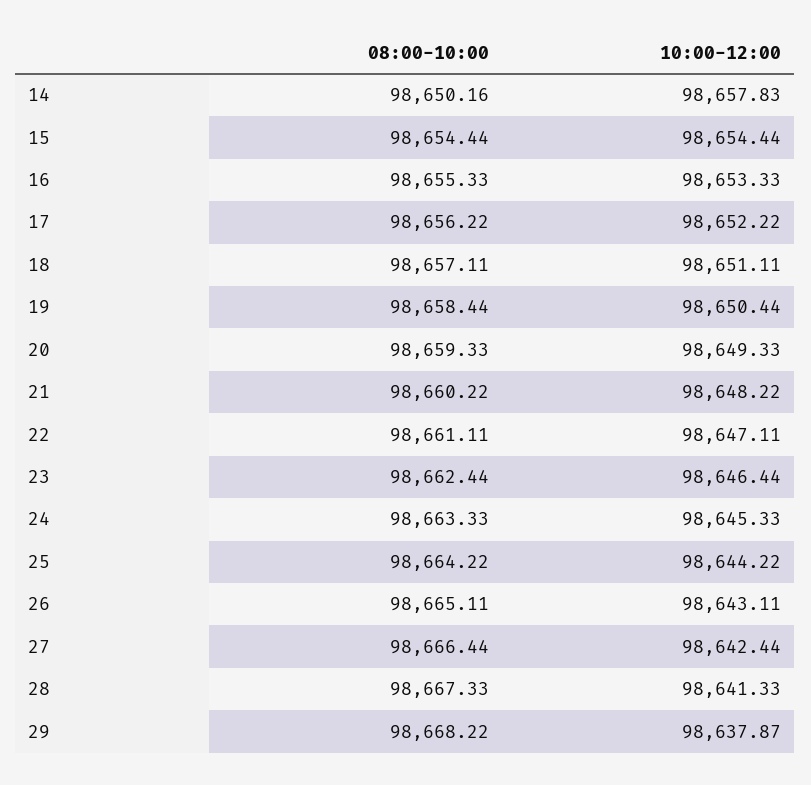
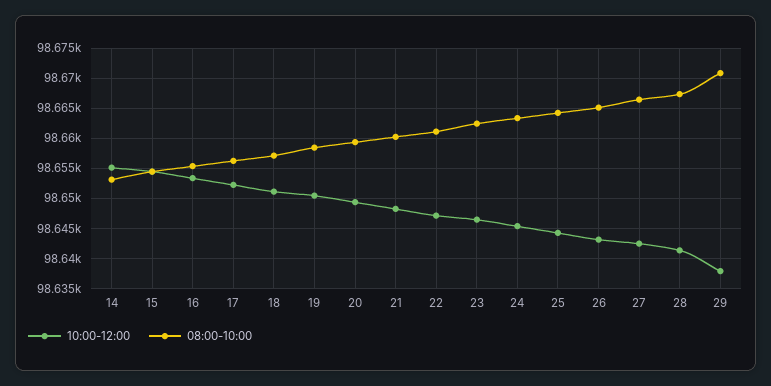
  {
    "08:00-10:00": {
-     "14": 98650.16,
+     "14": 98653,
      "15": 98654.44,
      "16": 98655.33,
      "17": 98656.22,
      "18": 98657.11,
      "19": 98658.44,
      "20": 98659.33,
      "21": 98660.22,
      "22": 98661.11,
      "23": 98662.44,
      "24": 98663.33,
      "25": 98664.22,
      "26": 98665.11,
      "27": 98666.44,
      "28": 98667.33,
-     "29": 98668.22
+     "29": 98671
    },
    "10:00-12:00": {
-     "14": 98657.83,
+     "14": 98655,
      "15": 98654.44,
      "16": 98653.33,
      "17": 98652.22,
      "18": 98651.11,
      "19": 98650.44,
      "20": 98649.33,
      "21": 98648.22,
      "22": 98647.11,
      "23": 98646.44,
      "24": 98645.33,
      "25": 98644.22,
      "26": 98643.11,
      "27": 98642.44,
      "28": 98641.33,
      "29": 98637.87
    }
  }

